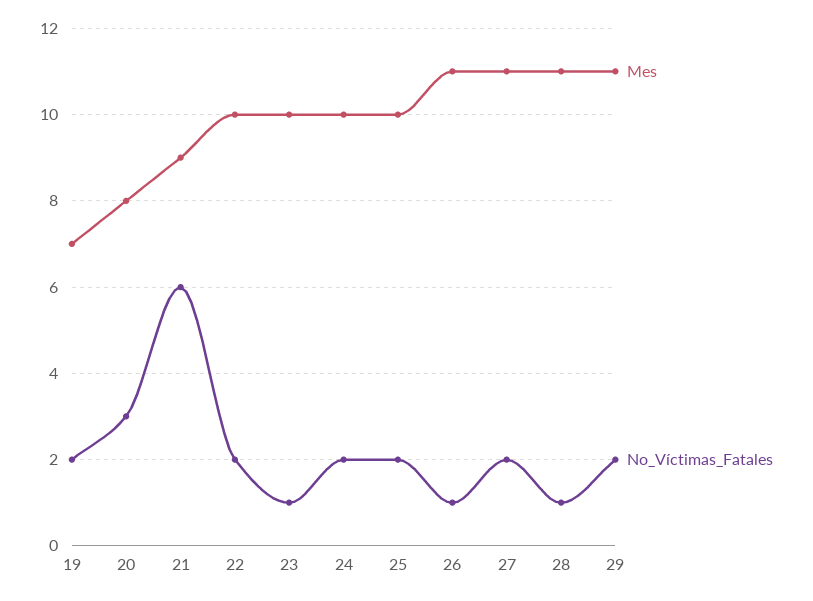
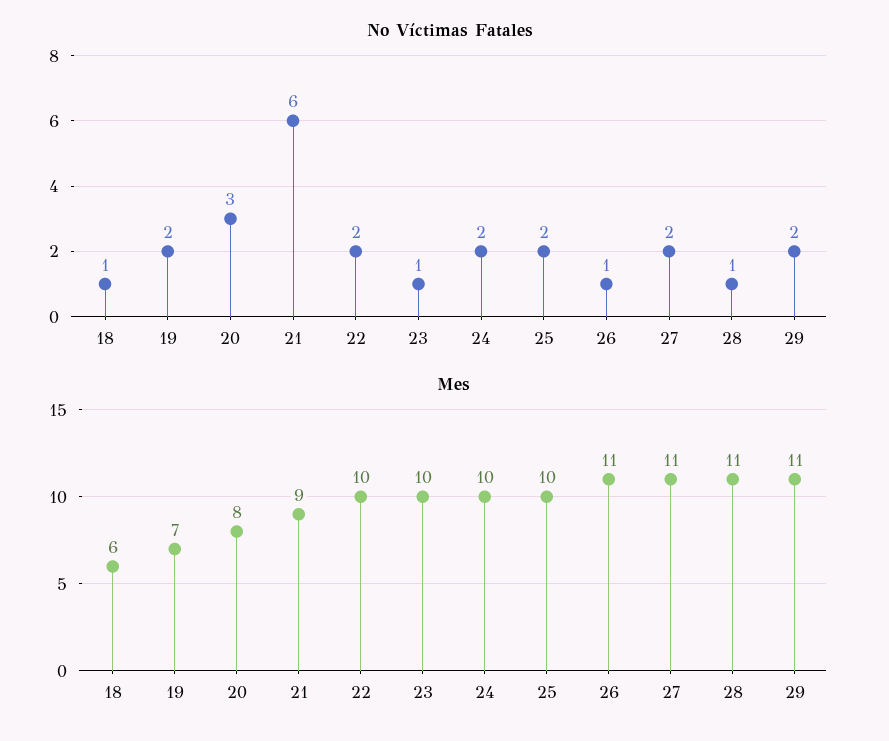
  {
    "Mes": {
      "19": 7,
      "20": 8,
      "21": 9,
      "22": 10,
      "23": 10,
      "24": 10,
      "25": 10,
      "26": 11,
      "27": 11,
      "28": 11,
-     "29": 11
+     "29": 11,
+     "18": 6
    },
    "No_Víctimas_Fatales": {
      "19": 2,
      "20": 3,
      "21": 6,
      "22": 2,
      "23": 1,
      "24": 2,
      "25": 2,
      "26": 1,
      "27": 2,
      "28": 1,
-     "29": 2
+     "29": 2,
+     "18": 1
    }
  }

